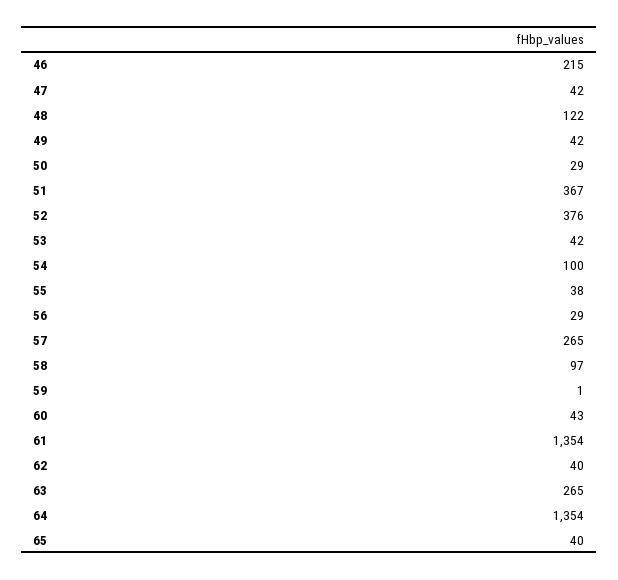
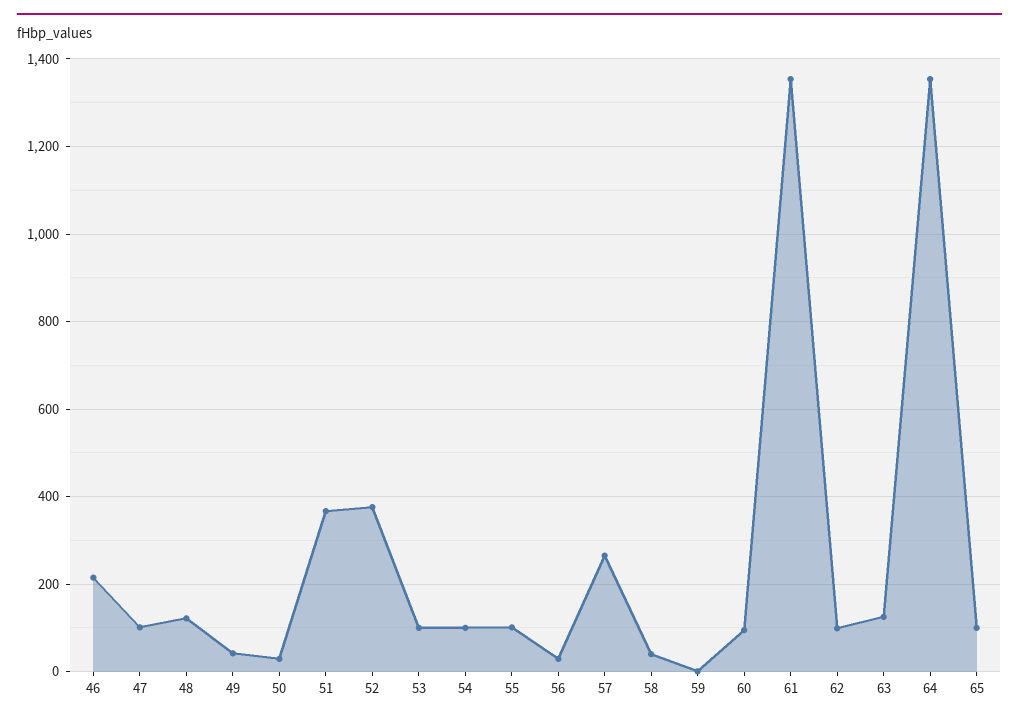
  {
    "46": 215,
-   "47": 42,
+   "47": 100,
    "48": 122,
    "49": 42,
    "50": 29,
    "51": 367,
    "52": 376,
-   "53": 42,
+   "53": 100,
    "54": 100,
-   "55": 38,
+   "55": 100,
    "56": 29,
    "57": 265,
-   "58": 97,
+   "58": 40,
    "59": 1,
-   "60": 43,
+   "60": 100,
    "61": 1354,
-   "62": 40,
+   "62": 100,
-   "63": 265,
+   "63": 120,
    "64": 1354,
-   "65": 40
+   "65": 100
  }

